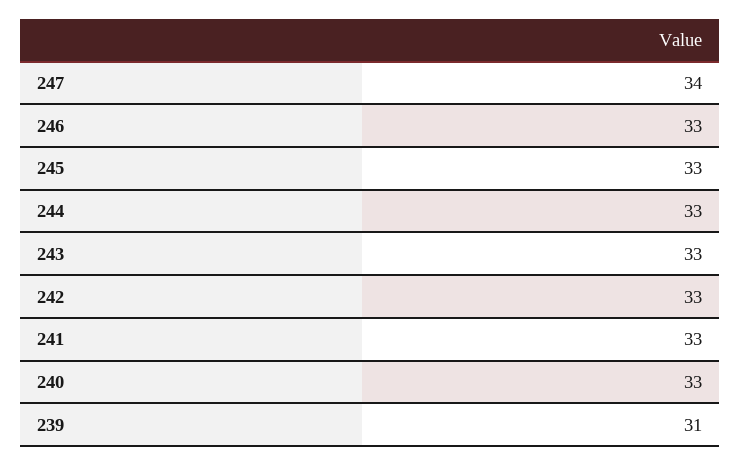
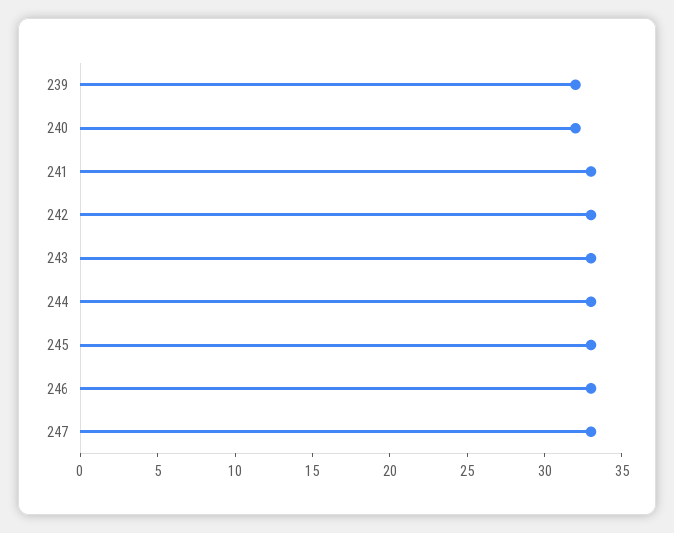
  {
-   "247": 34,
+   "247": 33,
    "246": 33,
    "245": 33,
    "244": 33,
    "243": 33,
    "242": 33,
    "241": 33,
-   "240": 33,
+   "240": 32,
-   "239": 31
+   "239": 32
  }

